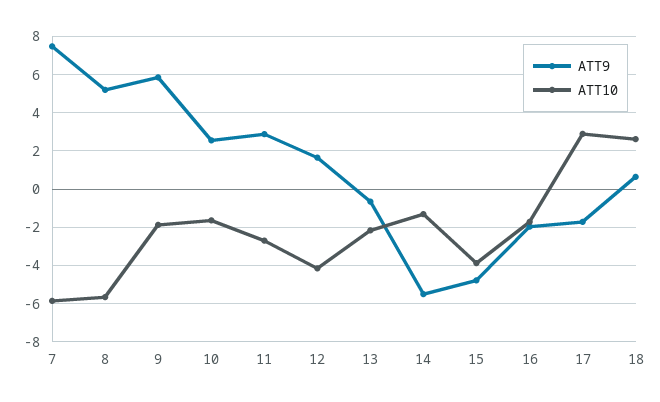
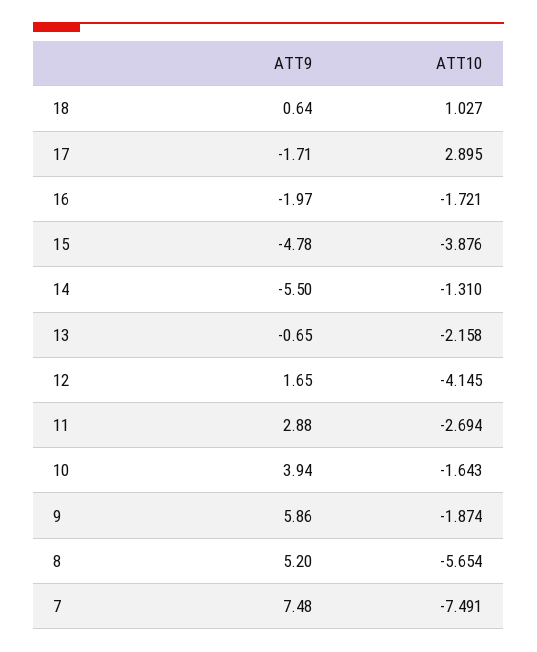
  {
    "ATT9": {
      "7": 7.48,
      "8": 5.2,
      "9": 5.86,
-     "10": 2.5,
+     "10": 3.94,
      "11": 2.88,
      "12": 1.65,
      "13": -0.65,
      "14": -5.5,
      "15": -4.78,
      "16": -1.97,
      "17": -1.71,
      "18": 0.64
    },
    "ATT10": {
-     "7": -6,
+     "7": -7.491,
      "8": -5.654,
      "9": -1.874,
      "10": -1.643,
      "11": -2.694,
      "12": -4.145,
      "13": -2.158,
      "14": -1.31,
      "15": -3.876,
      "16": -1.721,
      "17": 2.895,
-     "18": 2.5
+     "18": 1.027
    }
  }

